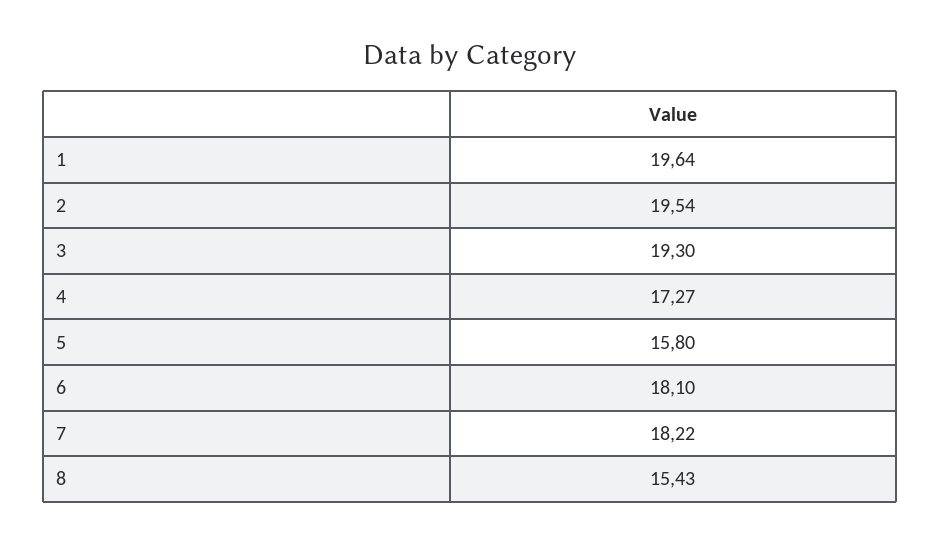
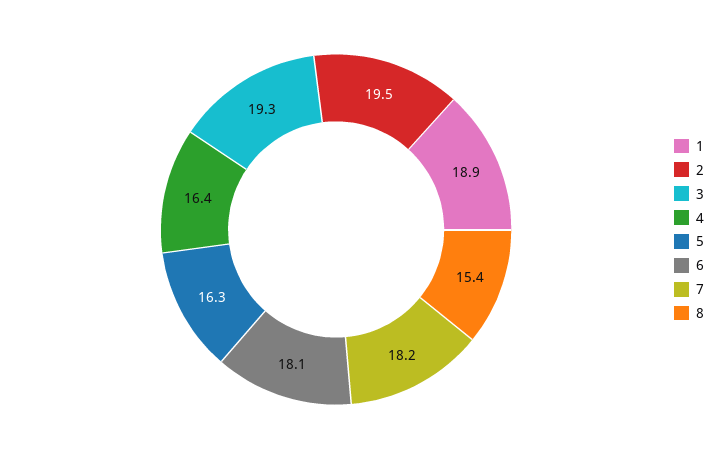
  {
-   "1": 19.64,
+   "1": 18.9,
    "2": 19.54,
    "3": 19.3,
-   "4": 17.27,
+   "4": 16.4,
-   "5": 15.8,
+   "5": 16.3,
    "6": 18.1,
    "7": 18.22,
    "8": 15.43
  }

